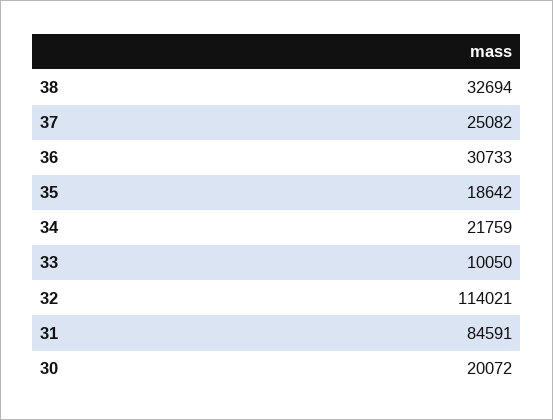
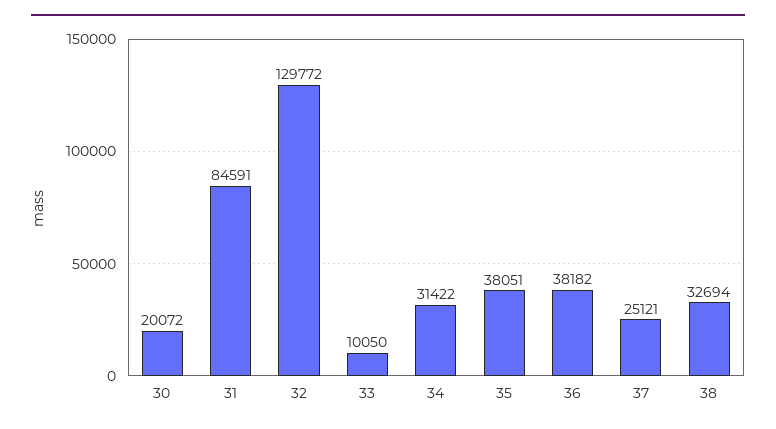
  {
    "38": 32694,
-   "37": 25082,
+   "37": 25121,
-   "36": 30733,
+   "36": 38182,
-   "35": 18642,
+   "35": 38051,
-   "34": 21759,
+   "34": 31422,
    "33": 10050,
-   "32": 114021,
+   "32": 129772,
    "31": 84591,
    "30": 20072
  }

